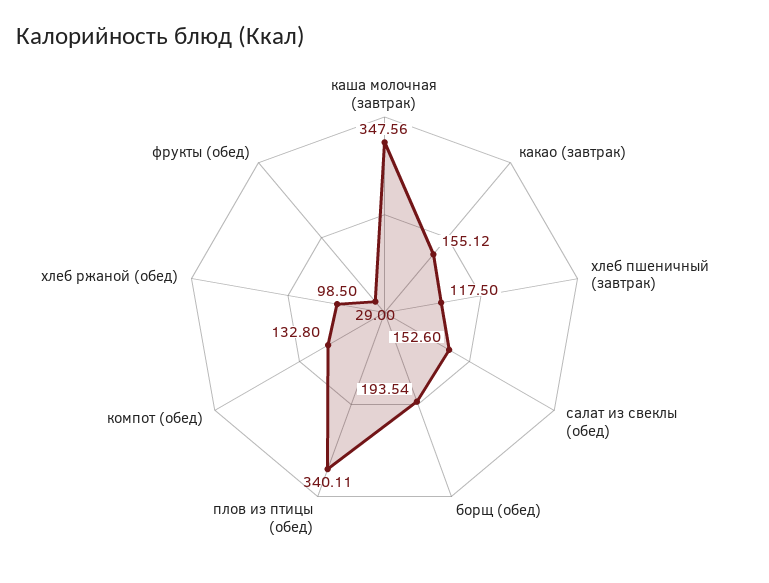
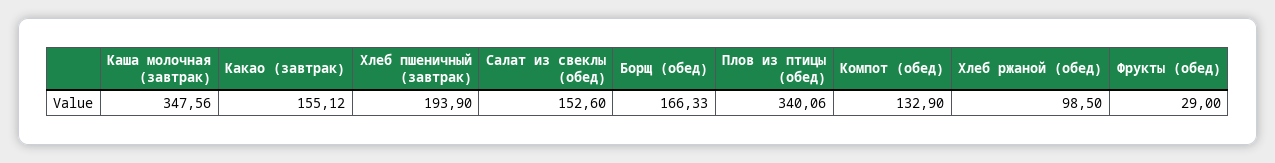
  {
    "каша молочная (завтрак)": 347.56,
    "какао (завтрак)": 155.12,
-   "хлеб пшеничный (завтрак)": 117.5,
+   "хлеб пшеничный (завтрак)": 193.9,
    "салат из свеклы (обед)": 152.6,
-   "борщ (обед)": 193.54,
+   "борщ (обед)": 166.33,
-   "плов из птицы (обед)": 340.11,
+   "плов из птицы (обед)": 340.06,
-   "компот (обед)": 132.8,
+   "компот (обед)": 132.9,
    "хлеб ржаной (обед)": 98.5,
    "фрукты (обед)": 29
  }

